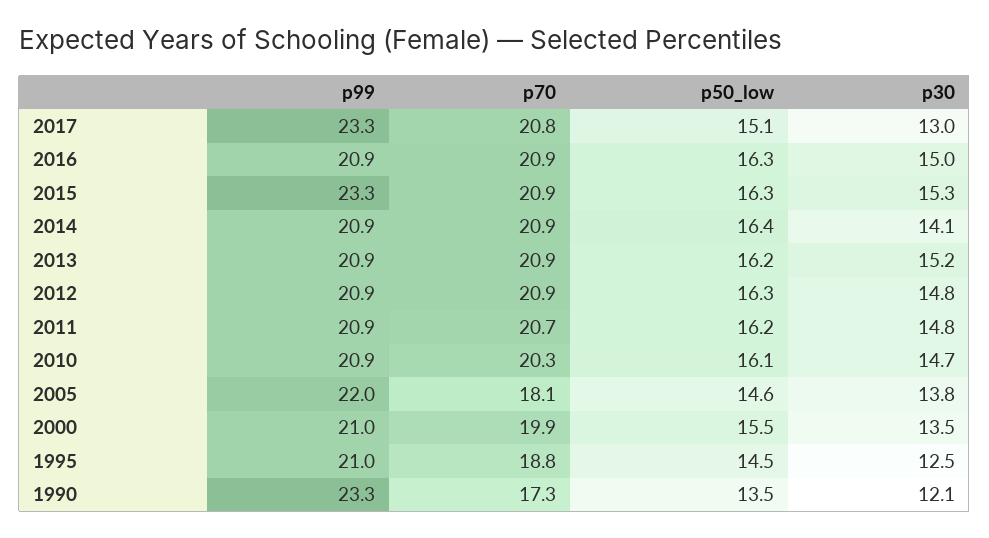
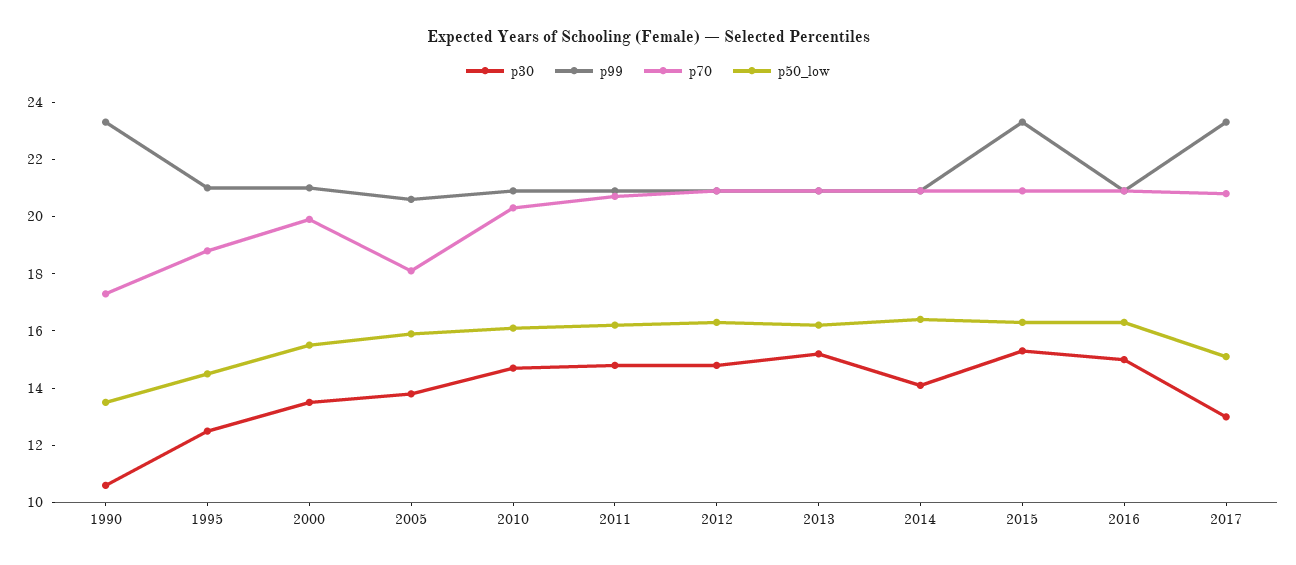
  {
    "p99": {
      "2017": 23.3,
      "2016": 20.9,
      "2015": 23.3,
      "2014": 20.9,
      "2013": 20.9,
      "2012": 20.9,
      "2011": 20.9,
      "2010": 20.9,
-     "2005": 22,
+     "2005": 20.5,
      "2000": 21,
      "1995": 21,
      "1990": 23.3
    },
    "p70": {
      "2017": 20.8,
      "2016": 20.9,
      "2015": 20.9,
      "2014": 20.9,
      "2013": 20.9,
      "2012": 20.9,
      "2011": 20.7,
      "2010": 20.3,
      "2005": 18.1,
      "2000": 19.9,
      "1995": 18.8,
      "1990": 17.3
    },
    "p50_low": {
      "2017": 15.1,
      "2016": 16.3,
      "2015": 16.3,
      "2014": 16.4,
      "2013": 16.2,
      "2012": 16.3,
      "2011": 16.2,
      "2010": 16.1,
-     "2005": 14.6,
+     "2005": 16,
      "2000": 15.5,
      "1995": 14.5,
      "1990": 13.5
    },
    "p30": {
      "2017": 13,
      "2016": 15,
      "2015": 15.3,
      "2014": 14.1,
      "2013": 15.2,
      "2012": 14.8,
      "2011": 14.8,
      "2010": 14.7,
      "2005": 13.8,
      "2000": 13.5,
      "1995": 12.5,
-     "1990": 12.1
+     "1990": 10.5
    }
  }

